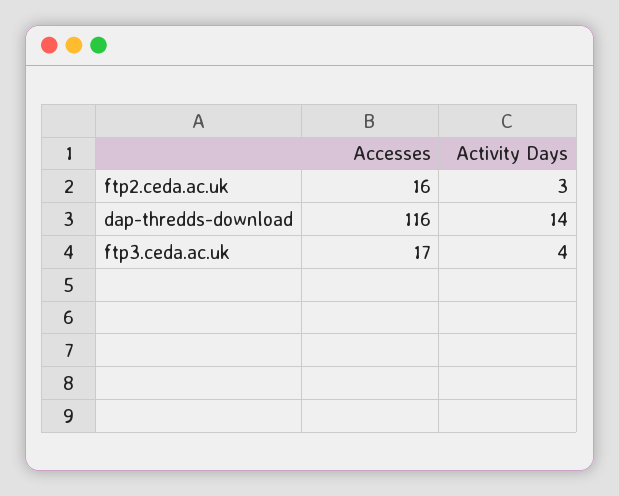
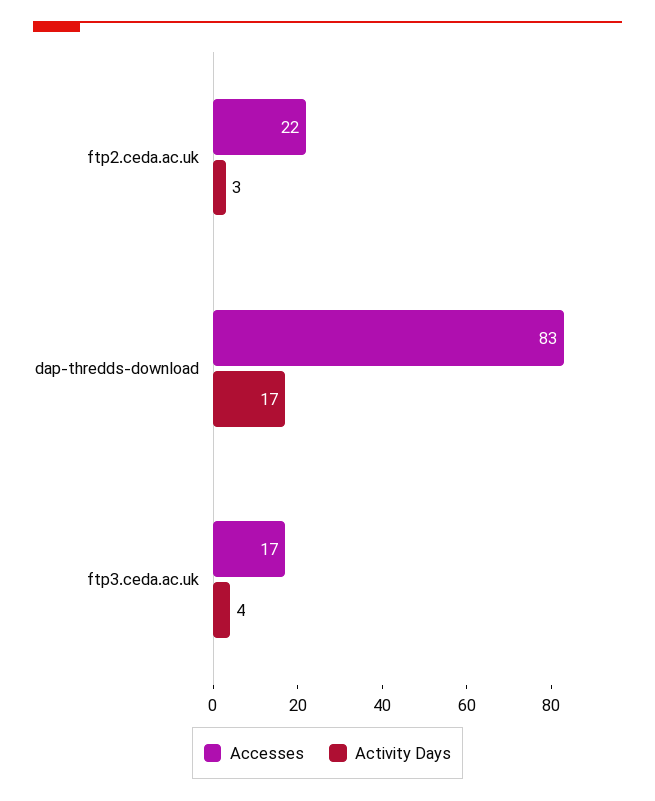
  {
    "Accesses": {
-     "ftp2.ceda.ac.uk": 16,
+     "ftp2.ceda.ac.uk": 22,
-     "dap-thredds-download": 116,
+     "dap-thredds-download": 83,
      "ftp3.ceda.ac.uk": 17
    },
    "Activity Days": {
      "ftp2.ceda.ac.uk": 3,
-     "dap-thredds-download": 14,
+     "dap-thredds-download": 17,
      "ftp3.ceda.ac.uk": 4
    }
  }

